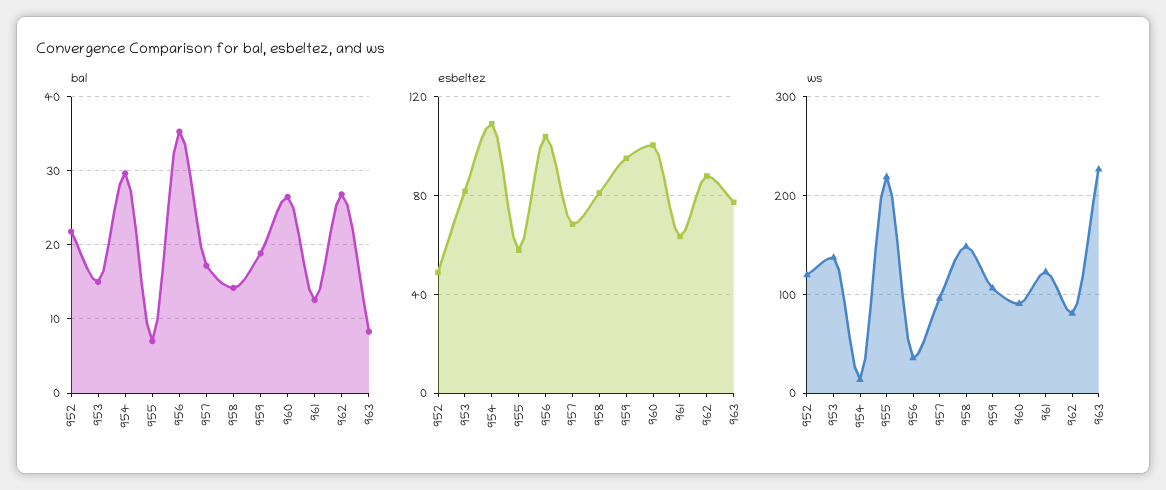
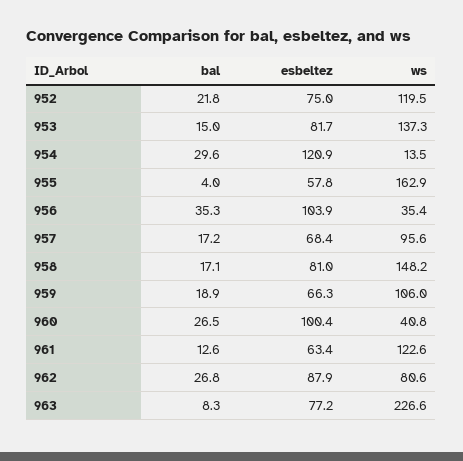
  {
    "bal": {
      "952": 21.8,
      "953": 15,
      "954": 29.6,
-     "955": 7,
+     "955": 4,
      "956": 35.3,
      "957": 17.2,
-     "958": 14,
+     "958": 17.1,
      "959": 18.9,
      "960": 26.5,
      "961": 12.6,
      "962": 26.8,
      "963": 8.3
    },
    "esbeltez": {
-     "952": 50,
+     "952": 75,
      "953": 81.7,
-     "954": 110,
+     "954": 120.9,
      "955": 57.8,
      "956": 103.9,
      "957": 68.4,
      "958": 81,
-     "959": 95,
+     "959": 66.3,
      "960": 100.4,
      "961": 63.4,
      "962": 87.9,
      "963": 77.2
    },
    "ws": {
      "952": 119.5,
      "953": 137.3,
      "954": 13.5,
-     "955": 220,
+     "955": 162.9,
      "956": 35.4,
      "957": 95.6,
      "958": 148.2,
      "959": 106,
-     "960": 90,
+     "960": 40.8,
      "961": 122.6,
      "962": 80.6,
      "963": 226.6
    }
  }

